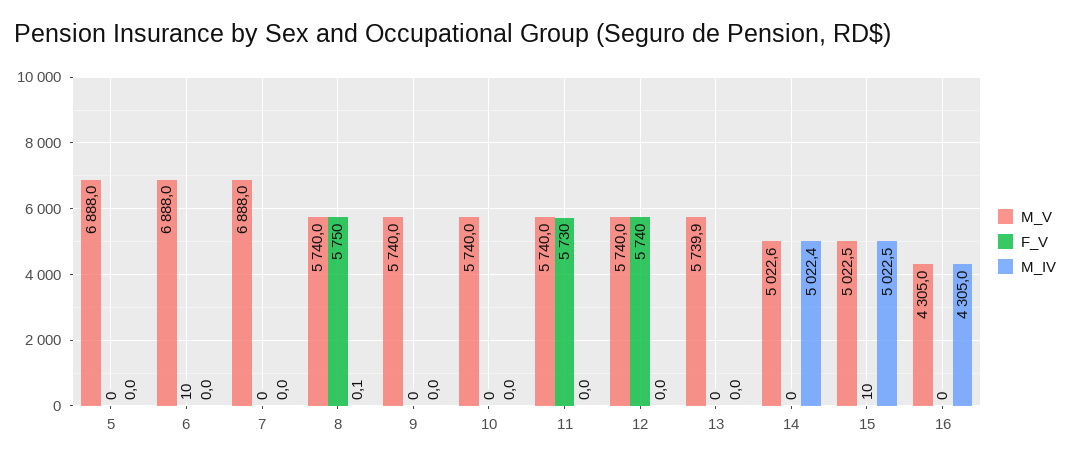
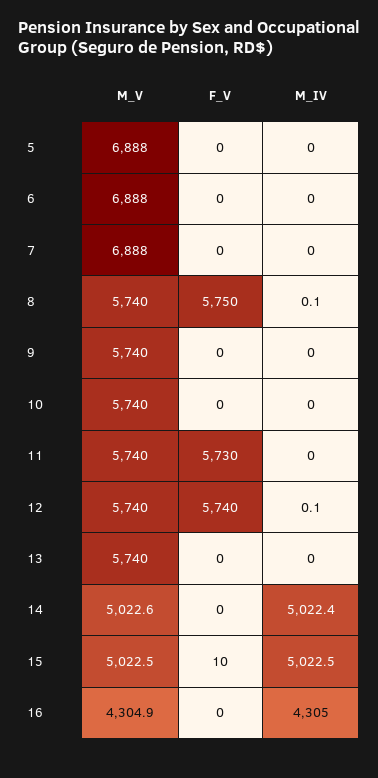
  {
    "M_V": {
      "5": 6888,
      "6": 6888,
      "7": 6888,
      "8": 5740,
      "9": 5740,
      "10": 5740,
      "11": 5740,
      "12": 5740,
-     "13": 5739.9,
+     "13": 5740,
      "14": 5022.6,
      "15": 5022.5,
-     "16": 4305
+     "16": 4304.9
    },
    "F_V": {
      "5": 0,
-     "6": 10,
+     "6": 0,
      "7": 0,
      "8": 5750,
      "9": 0,
      "10": 0,
      "11": 5730,
      "12": 5740,
      "13": 0,
      "14": 0,
      "15": 10,
      "16": 0
    },
    "M_IV": {
      "5": 0,
      "6": 0,
      "7": 0,
      "8": 0.1,
      "9": 0,
      "10": 0,
      "11": 0,
-     "12": 0,
+     "12": 0.1,
      "13": 0,
      "14": 5022.4,
      "15": 5022.5,
      "16": 4305
    }
  }

